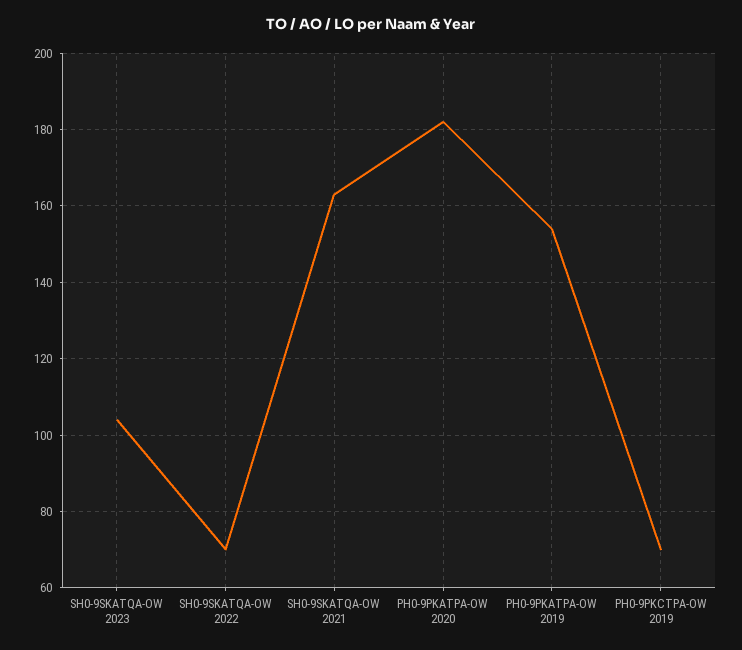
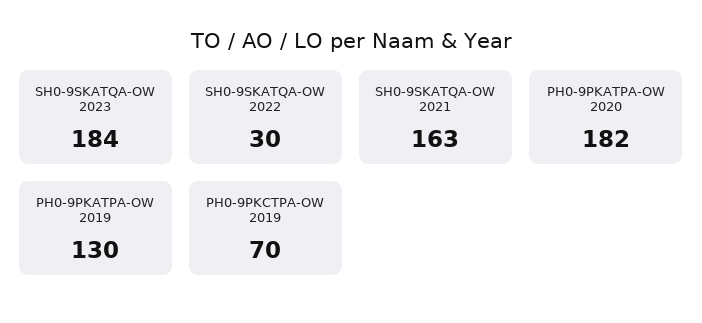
  {
-   "SH0-9SKATQA-OW 2023": 105,
+   "SH0-9SKATQA-OW 2023": 184,
-   "SH0-9SKATQA-OW 2022": 70,
+   "SH0-9SKATQA-OW 2022": 30,
    "SH0-9SKATQA-OW 2021": 163,
    "PH0-9PKATPA-OW 2020": 182,
-   "PH0-9PKATPA-OW 2019": 155,
+   "PH0-9PKATPA-OW 2019": 130,
    "PH0-9PKCTPA-OW 2019": 70
  }

